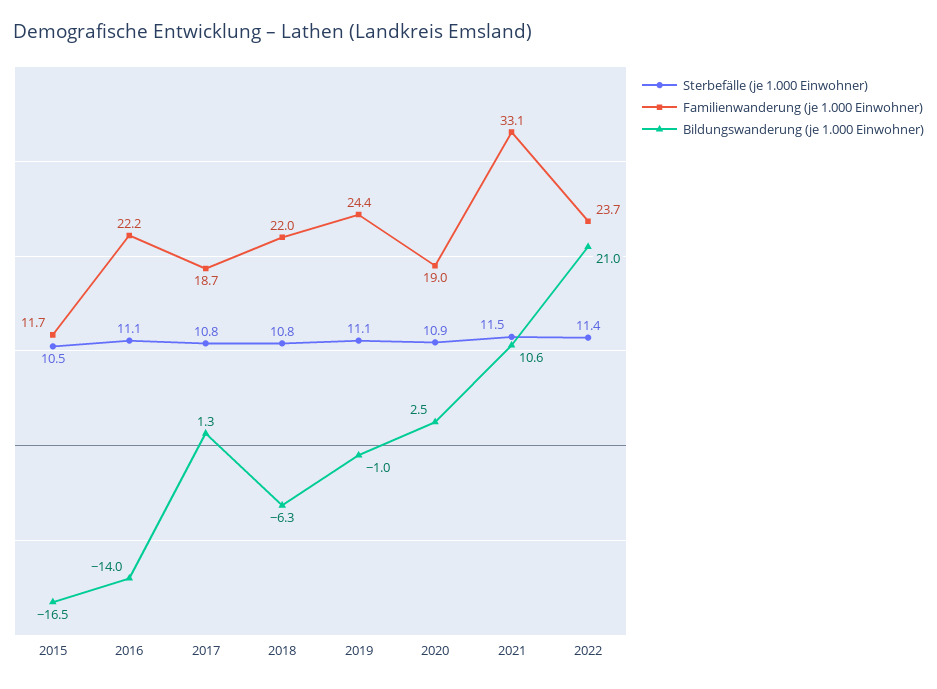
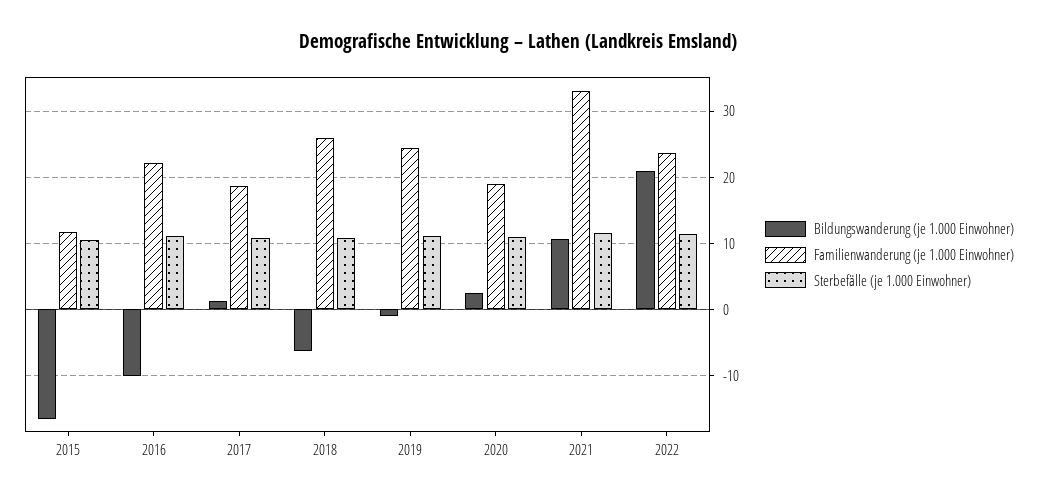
  {
    "Sterbefälle (je 1.000 Einwohner)": {
      "2015": 10.5,
      "2016": 11.1,
      "2017": 10.8,
      "2018": 10.8,
      "2019": 11.1,
      "2020": 10.9,
      "2021": 11.5,
      "2022": 11.4
    },
    "Familienwanderung (je 1.000 Einwohner)": {
      "2015": 11.7,
      "2016": 22.2,
      "2017": 18.7,
-     "2018": 22,
+     "2018": 26,
      "2019": 24.4,
      "2020": 19,
      "2021": 33.1,
      "2022": 23.7
    },
    "Bildungswanderung (je 1.000 Einwohner)": {
      "2015": -16.5,
-     "2016": -14,
+     "2016": -10,
      "2017": 1.3,
      "2018": -6.3,
      "2019": -1,
      "2020": 2.5,
      "2021": 10.6,
      "2022": 21
    }
  }

